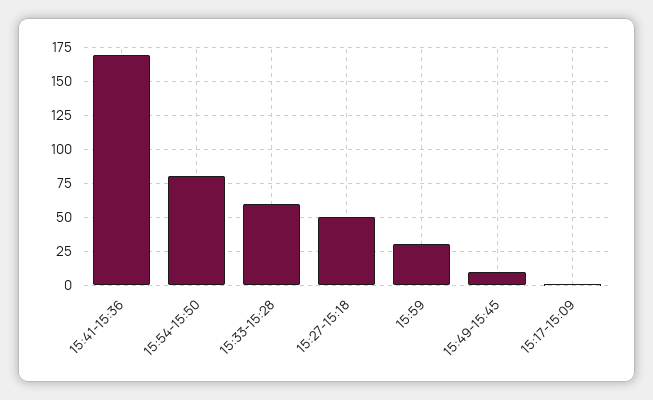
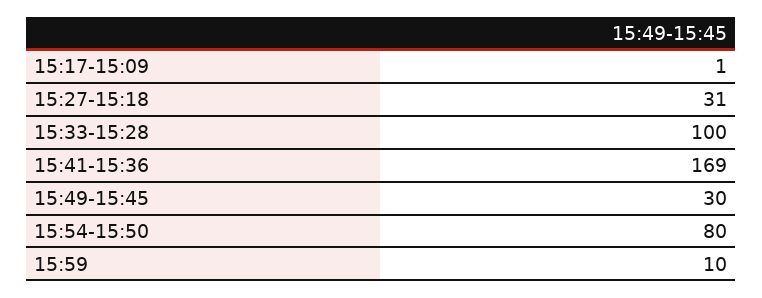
  {
    "15:41-15:36": 169,
    "15:54-15:50": 80,
-   "15:33-15:28": 60,
+   "15:33-15:28": 100,
-   "15:27-15:18": 50,
+   "15:27-15:18": 31,
-   "15:59": 30,
+   "15:59": 10,
-   "15:49-15:45": 10,
+   "15:49-15:45": 30,
    "15:17-15:09": 1
  }

